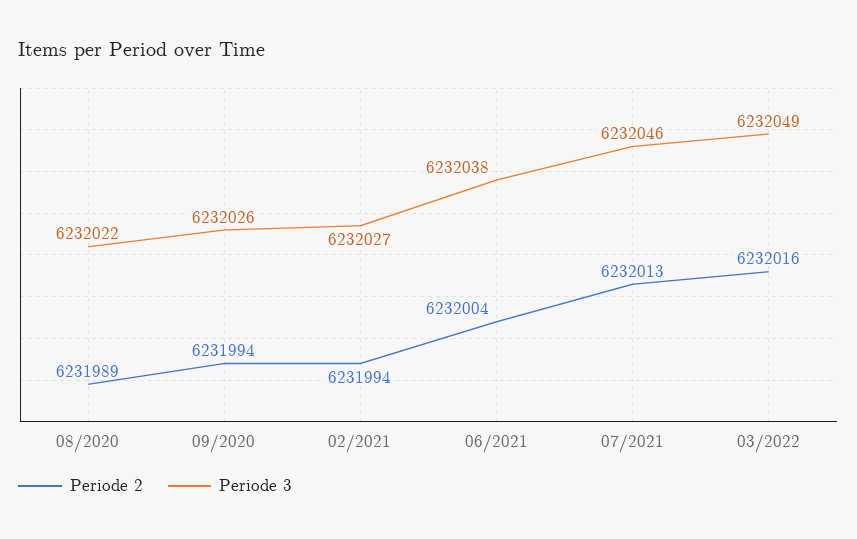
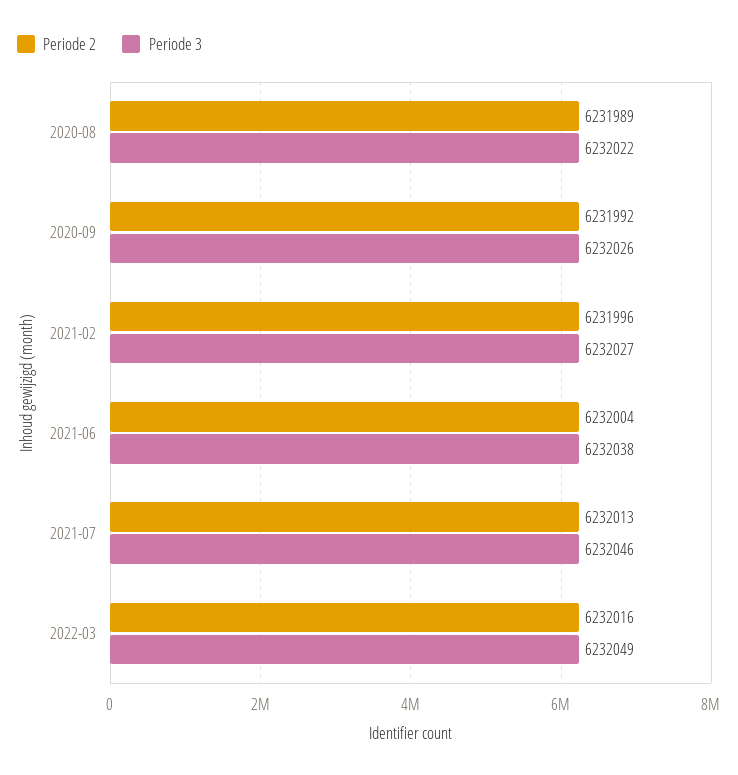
  {
    "Periode 2": {
      "08/2020": 6231989,
-     "09/2020": 6231994,
+     "09/2020": 6231992,
-     "02/2021": 6231994,
+     "02/2021": 6231996,
      "06/2021": 6232004,
      "07/2021": 6232013,
      "03/2022": 6232016
    },
    "Periode 3": {
      "08/2020": 6232022,
      "09/2020": 6232026,
      "02/2021": 6232027,
      "06/2021": 6232038,
      "07/2021": 6232046,
      "03/2022": 6232049
    }
  }

